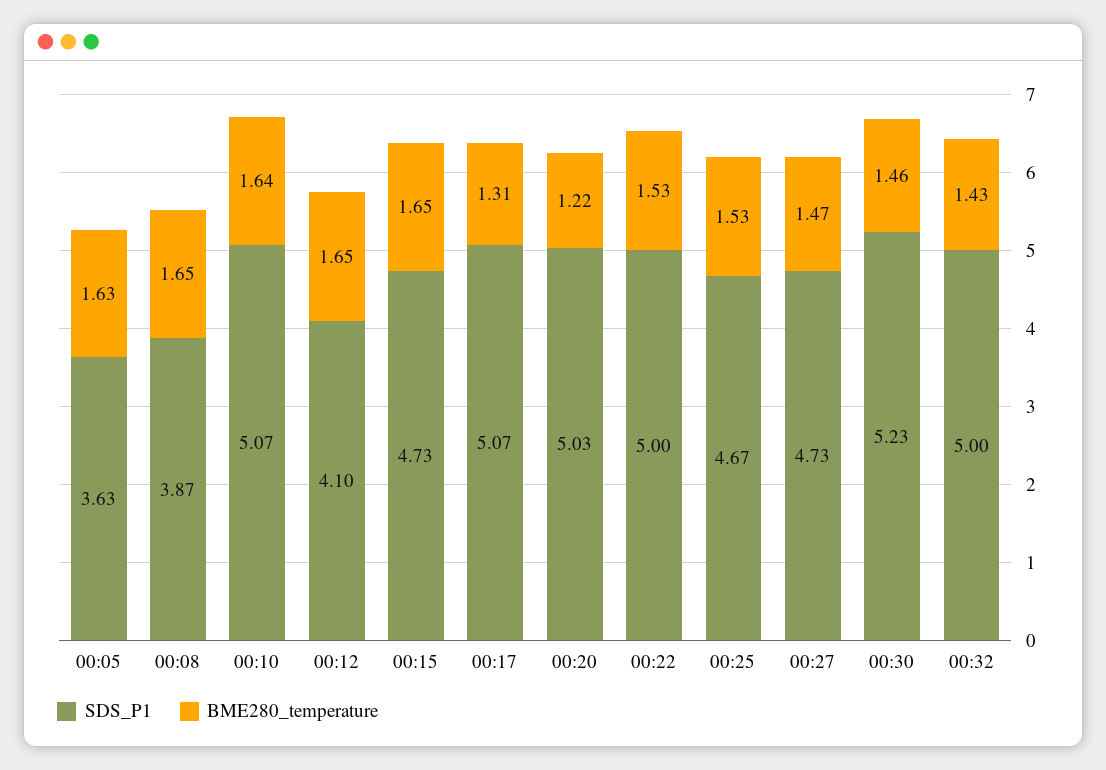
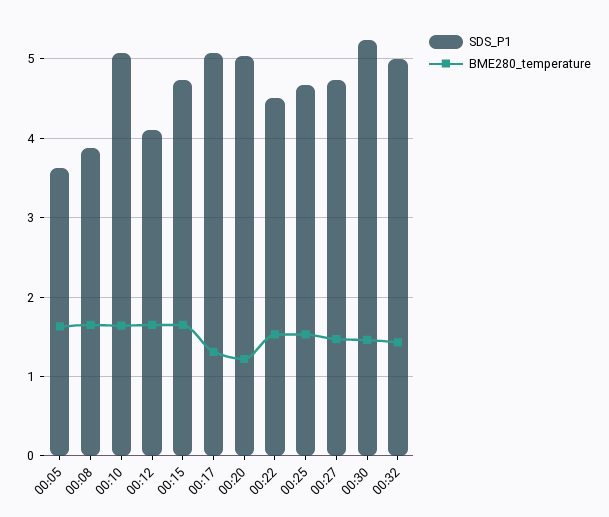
  {
    "SDS_P1": {
      "00:05": 3.63,
      "00:08": 3.87,
      "00:10": 5.07,
      "00:12": 4.1,
      "00:15": 4.73,
      "00:17": 5.07,
      "00:20": 5.03,
-     "00:22": 5,
+     "00:22": 4.5,
      "00:25": 4.67,
      "00:27": 4.73,
      "00:30": 5.23,
      "00:32": 5
    },
    "BME280_temperature": {
      "00:05": 1.63,
      "00:08": 1.65,
      "00:10": 1.64,
      "00:12": 1.65,
      "00:15": 1.65,
      "00:17": 1.31,
      "00:20": 1.22,
      "00:22": 1.53,
      "00:25": 1.53,
      "00:27": 1.47,
      "00:30": 1.46,
      "00:32": 1.43
    }
  }

